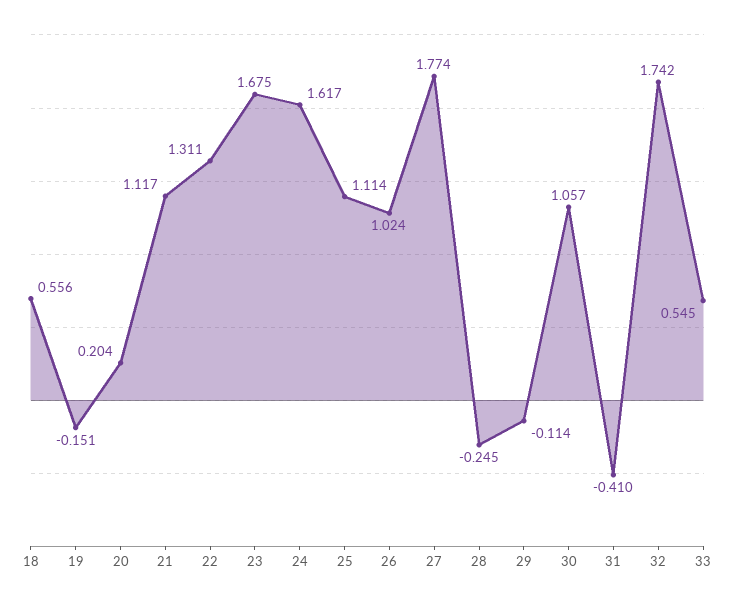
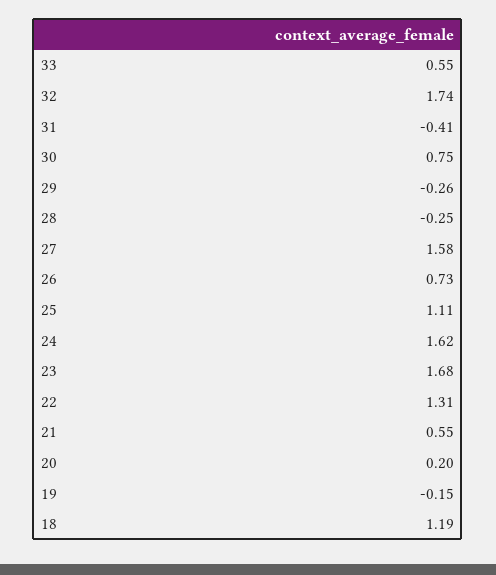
  {
-   "18": 0.556,
+   "18": 1.19,
    "19": -0.151,
    "20": 0.204,
-   "21": 1.117,
+   "21": 0.55,
    "22": 1.311,
    "23": 1.675,
    "24": 1.617,
    "25": 1.114,
-   "26": 1.024,
+   "26": 0.73,
-   "27": 1.774,
+   "27": 1.58,
    "28": -0.245,
-   "29": -0.114,
+   "29": -0.26,
-   "30": 1.057,
+   "30": 0.75,
    "31": -0.41,
    "32": 1.742,
    "33": 0.545
  }

